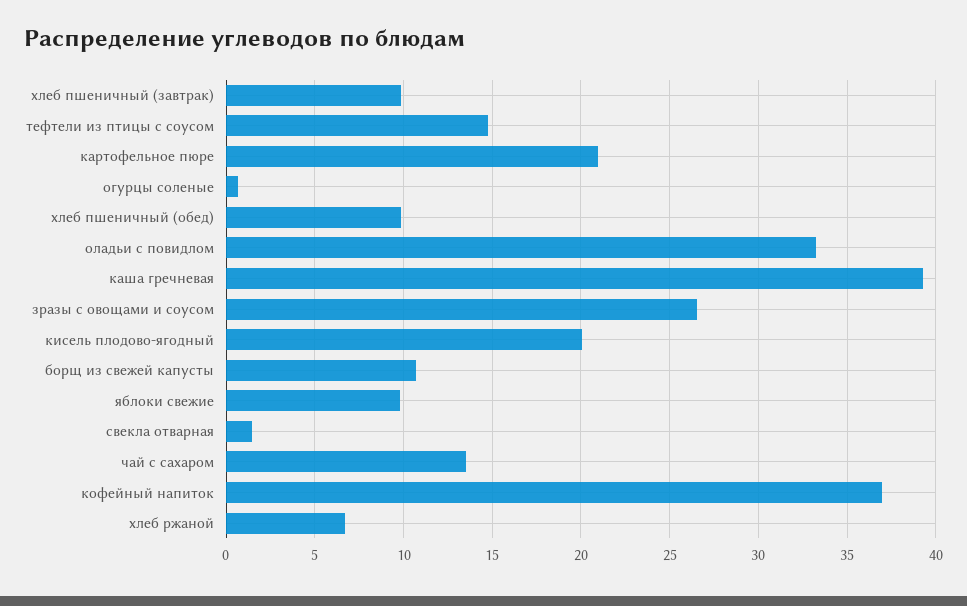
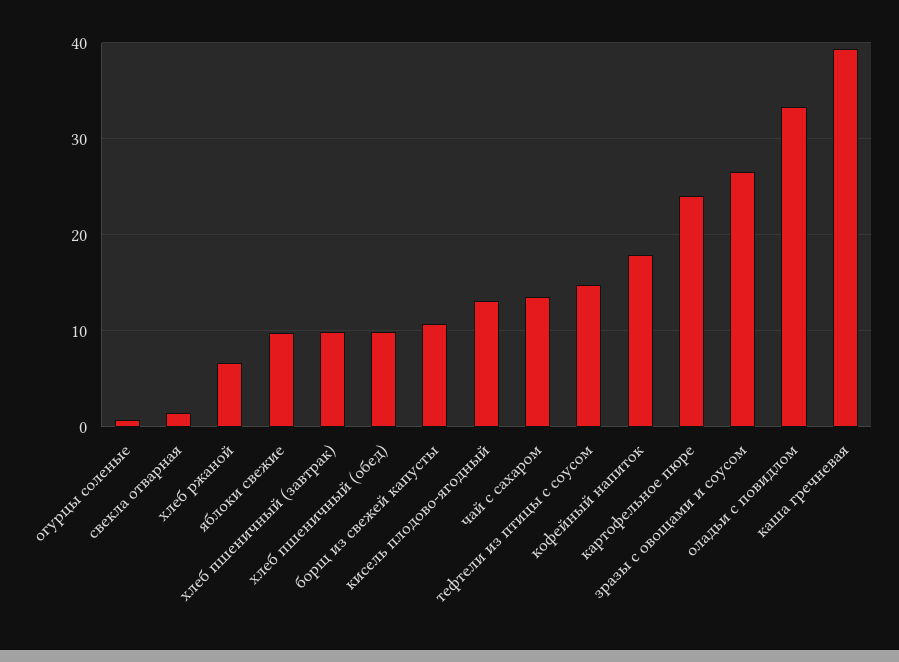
  {
    "хлеб пшеничный (завтрак)": 10,
    "тефтели из птицы с соусом": 15,
-   "картофельное пюре": 21,
+   "картофельное пюре": 24,
    "огурцы соленые": 0.5,
    "хлеб пшеничный (обед)": 10,
    "оладьи с повидлом": 33.5,
    "каша гречневая": 39.5,
    "зразы с овощами и соусом": 26.5,
-   "кисель плодово-ягодный": 20,
+   "кисель плодово-ягодный": 13,
    "борщ из свежей капусты": 10.5,
    "яблоки свежие": 10,
    "свекла отварная": 1.5,
    "чай с сахаром": 13.5,
-   "кофейный напиток": 37,
+   "кофейный напиток": 18,
    "хлеб ржаной": 6.5
  }

